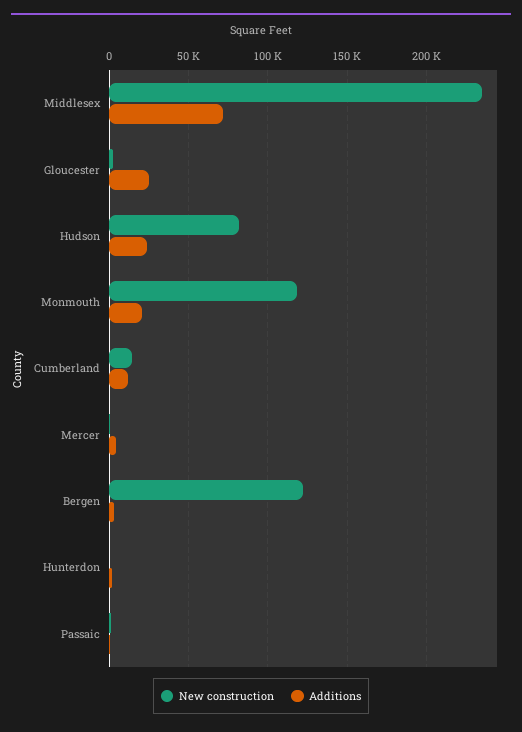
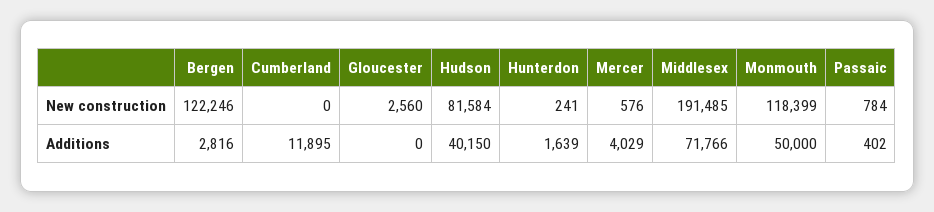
  {
    "New construction": {
-     "Middlesex": 235000,
+     "Middlesex": 191485,
      "Gloucester": 2560,
      "Hudson": 81584,
      "Monmouth": 118399,
-     "Cumberland": 15000,
+     "Cumberland": 0,
      "Mercer": 576,
      "Bergen": 122246,
      "Hunterdon": 241,
      "Passaic": 784
    },
    "Additions": {
      "Middlesex": 71766,
-     "Gloucester": 25000,
+     "Gloucester": 0,
-     "Hudson": 25000,
+     "Hudson": 40150,
-     "Monmouth": 20000,
+     "Monmouth": 50000,
      "Cumberland": 11895,
      "Mercer": 4029,
      "Bergen": 2816,
      "Hunterdon": 1639,
      "Passaic": 402
    }
  }

